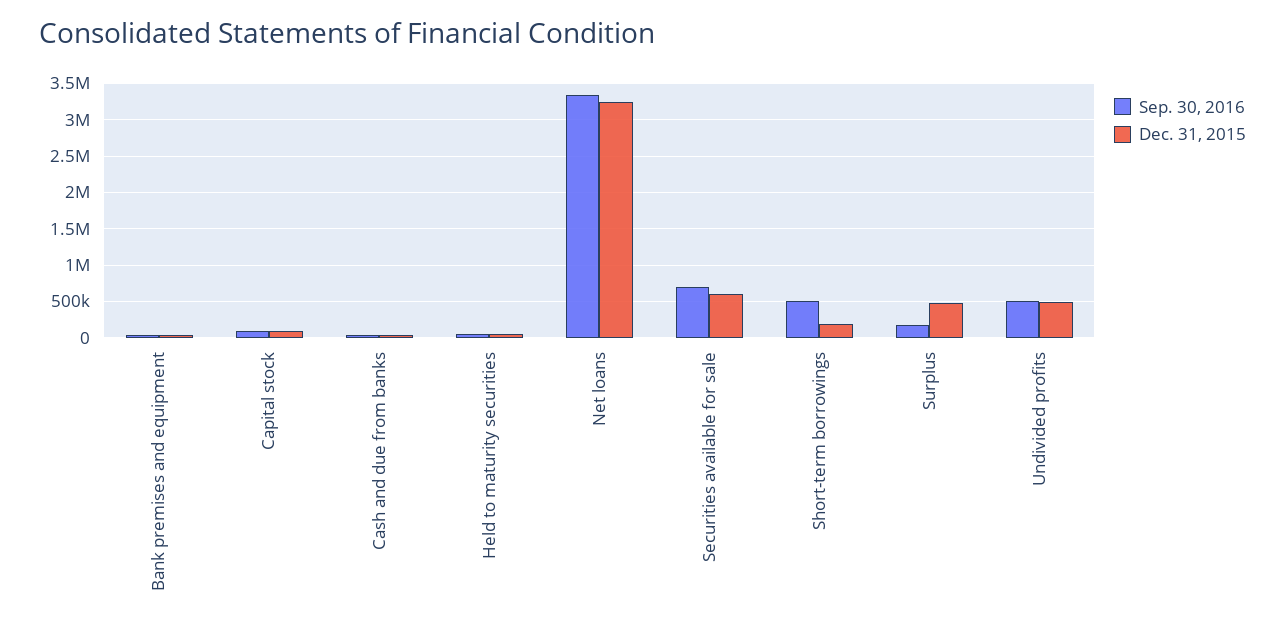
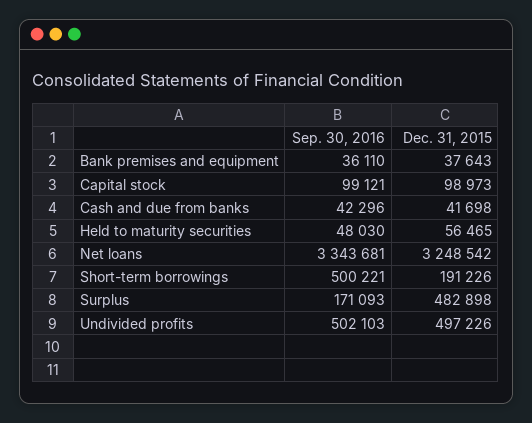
  {
    "Sep. 30, 2016": {
      "Bank premises and equipment": 36110,
      "Capital stock": 99121,
      "Cash and due from banks": 42296,
      "Held to maturity securities": 48030,
      "Net loans": 3343681,
-     "Securities available for sale": 700000,
      "Short-term borrowings": 500221,
      "Surplus": 171093,
      "Undivided profits": 502103
    },
    "Dec. 31, 2015": {
      "Bank premises and equipment": 37643,
      "Capital stock": 98973,
      "Cash and due from banks": 41698,
      "Held to maturity securities": 56465,
      "Net loans": 3248542,
-     "Securities available for sale": 600000,
      "Short-term borrowings": 191226,
      "Surplus": 482898,
      "Undivided profits": 497226
    }
  }

